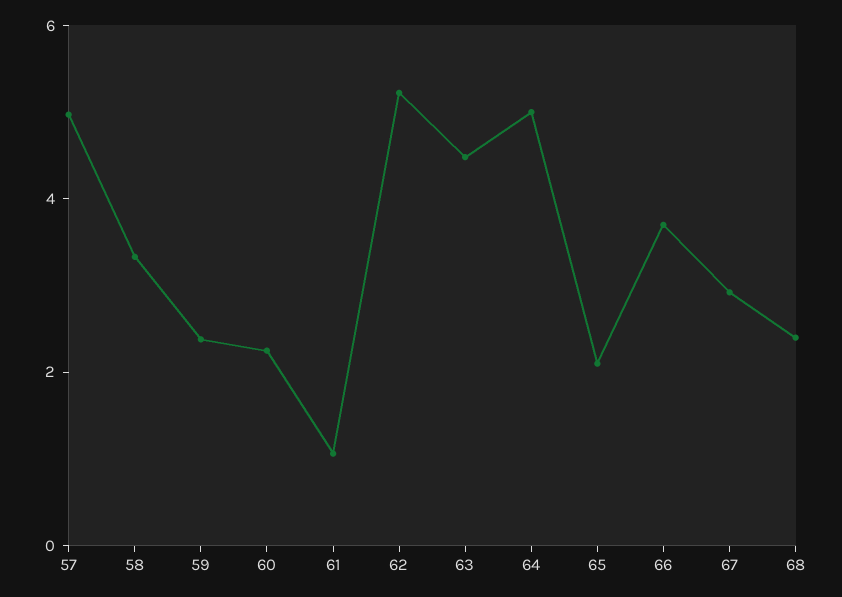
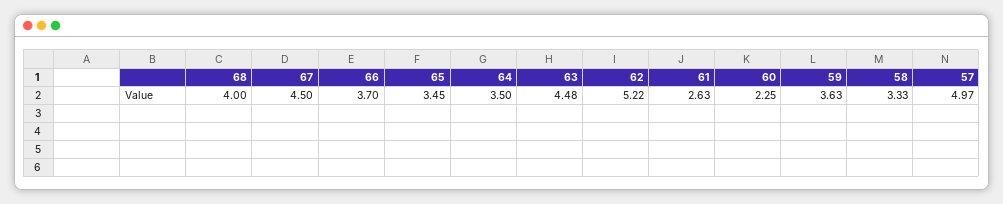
  {
    "57": 4.97,
    "58": 3.33,
-   "59": 2.5,
+   "59": 3.63,
    "60": 2.25,
-   "61": 1,
+   "61": 2.63,
    "62": 5.22,
    "63": 4.48,
-   "64": 5,
+   "64": 3.5,
-   "65": 2,
+   "65": 3.45,
    "66": 3.7,
-   "67": 3,
+   "67": 4.5,
-   "68": 2.5
+   "68": 4
  }

